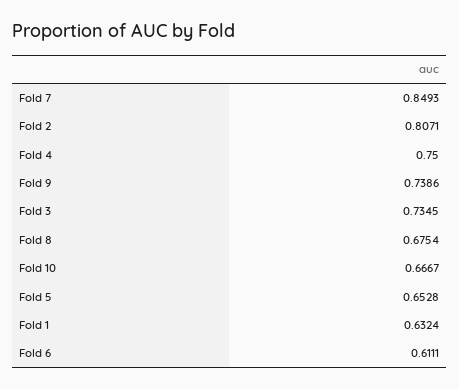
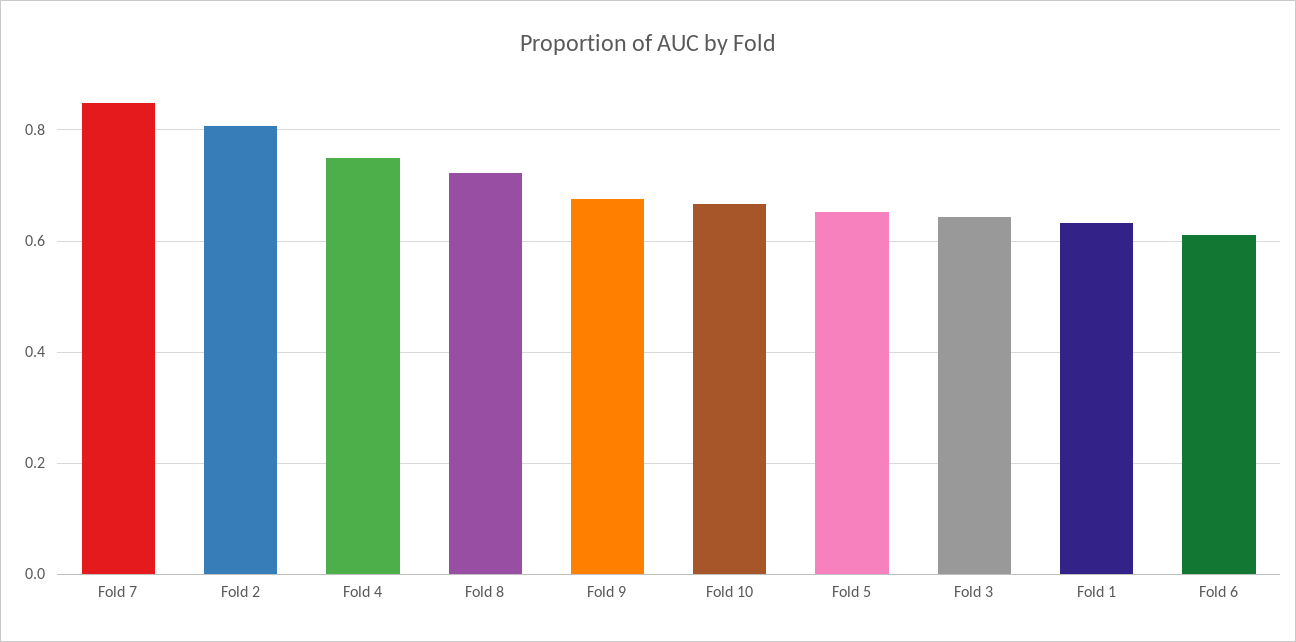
  {
    "Fold 7": 0.8493,
    "Fold 2": 0.8071,
    "Fold 4": 0.75,
-   "Fold 9": 0.7386,
+   "Fold 9": 0.68,
-   "Fold 3": 0.7345,
+   "Fold 3": 0.64,
-   "Fold 8": 0.6754,
+   "Fold 8": 0.72,
    "Fold 10": 0.6667,
    "Fold 5": 0.6528,
    "Fold 1": 0.6324,
    "Fold 6": 0.6111
  }

